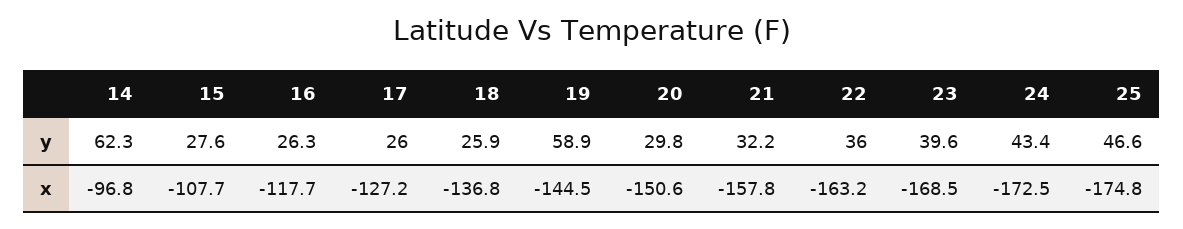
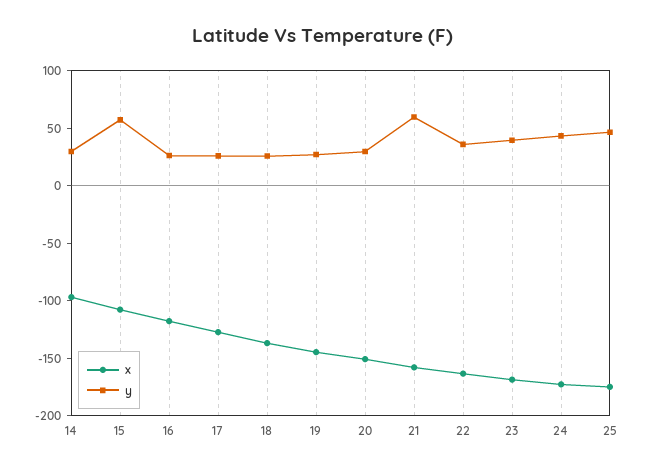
  {
    "y": {
-     "14": 62.3,
+     "14": 30,
-     "15": 27.6,
+     "15": 60,
      "16": 26.3,
      "17": 26,
      "18": 25.9,
-     "19": 58.9,
+     "19": 30,
      "20": 29.8,
-     "21": 32.2,
+     "21": 60,
      "22": 36,
      "23": 39.6,
      "24": 43.4,
      "25": 46.6
    },
    "x": {
      "14": -96.8,
      "15": -107.7,
      "16": -117.7,
      "17": -127.2,
      "18": -136.8,
      "19": -144.5,
      "20": -150.6,
      "21": -157.8,
      "22": -163.2,
      "23": -168.5,
      "24": -172.5,
      "25": -174.8
    }
  }

